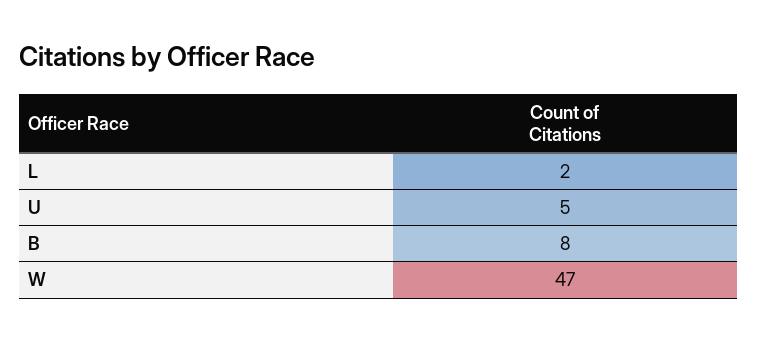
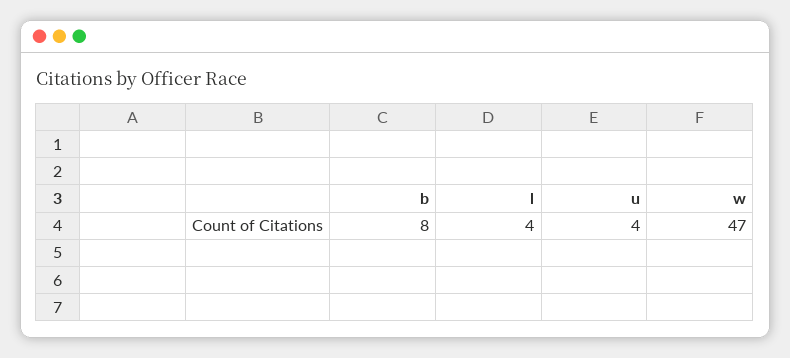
  {
-   "L": 2,
+   "L": 4,
-   "U": 5,
+   "U": 4,
    "B": 8,
    "W": 47
  }

